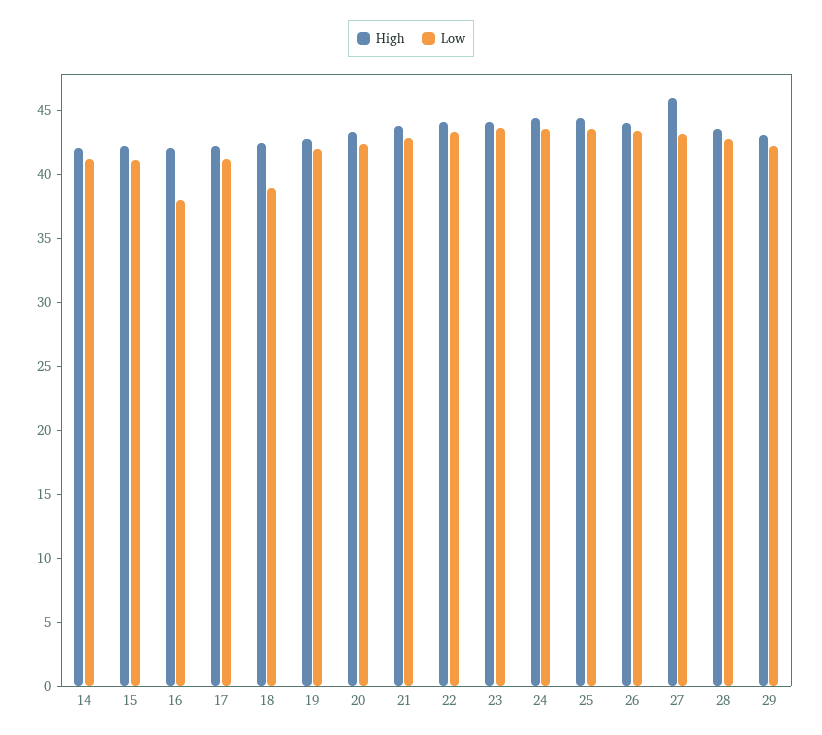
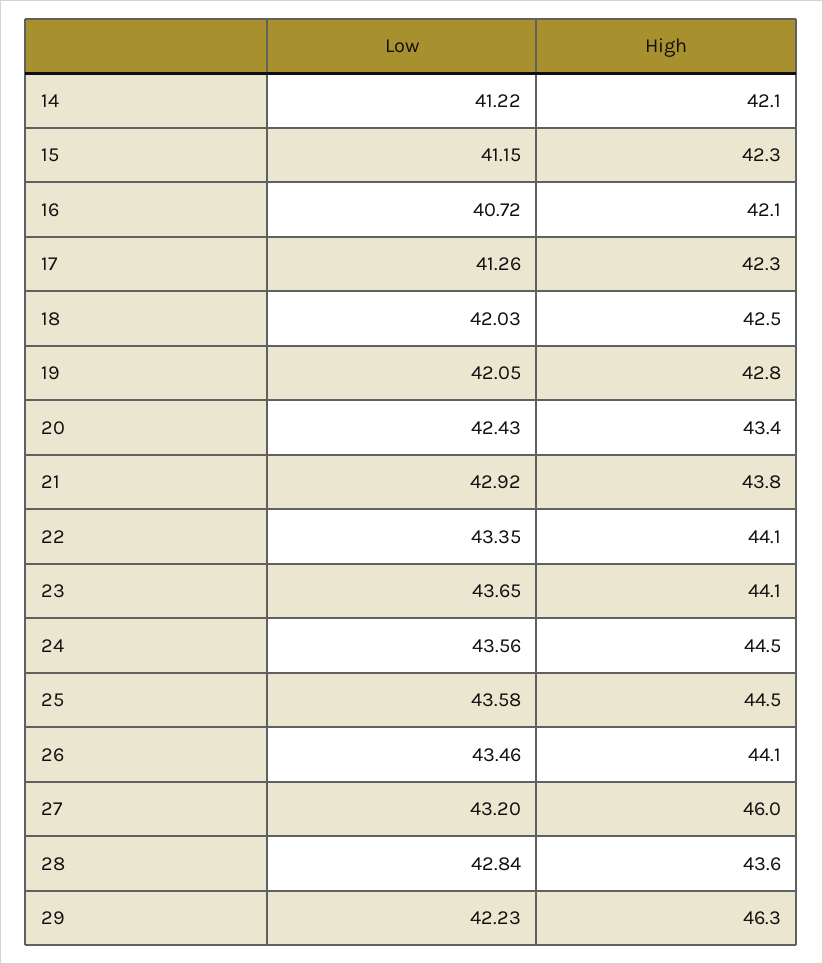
  {
    "High": {
      "14": 42.1,
      "15": 42.3,
      "16": 42.1,
      "17": 42.3,
      "18": 42.5,
      "19": 42.8,
      "20": 43.4,
      "21": 43.8,
      "22": 44.1,
      "23": 44.1,
      "24": 44.5,
      "25": 44.5,
      "26": 44.1,
      "27": 46,
      "28": 43.6,
-     "29": 43
+     "29": 46.3
    },
    "Low": {
      "14": 41.22,
      "15": 41.15,
-     "16": 38,
+     "16": 40.72,
      "17": 41.26,
-     "18": 39,
+     "18": 42.03,
      "19": 42.05,
      "20": 42.43,
      "21": 42.92,
      "22": 43.35,
      "23": 43.65,
      "24": 43.56,
      "25": 43.58,
      "26": 43.46,
      "27": 43.2,
      "28": 42.84,
      "29": 42.23
    }
  }

